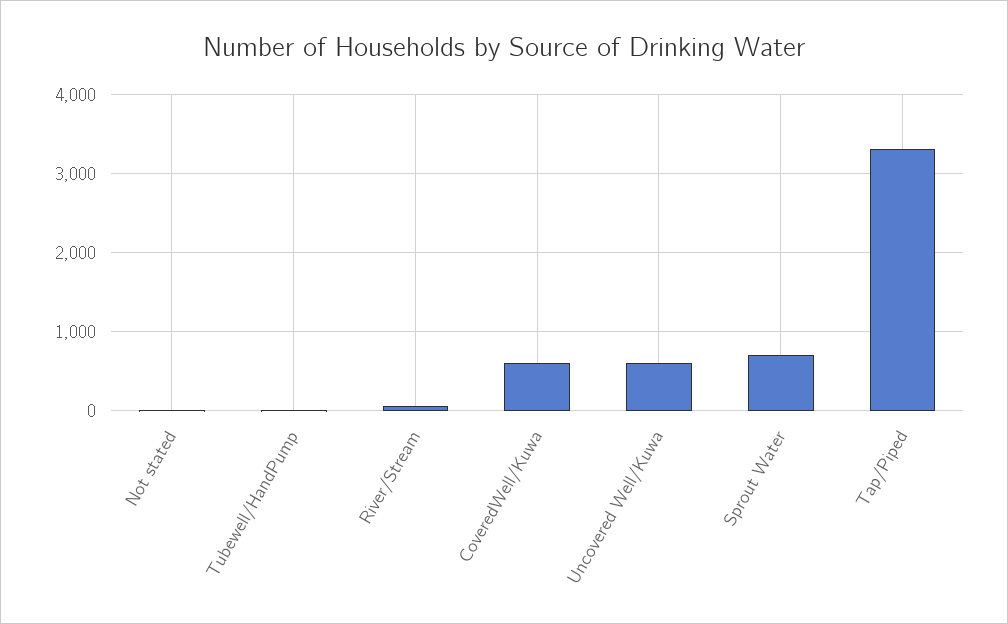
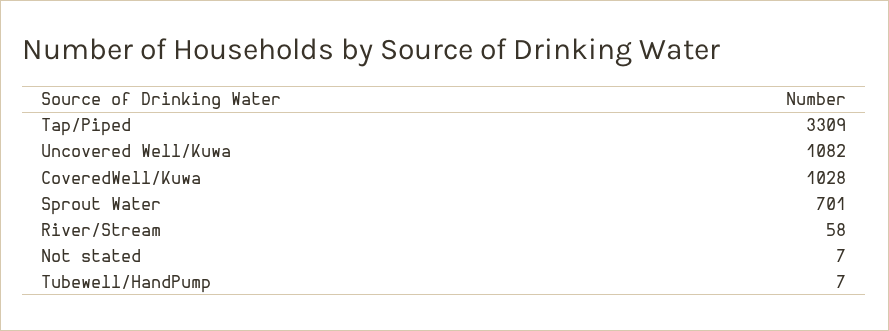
  {
    "Not stated": 7,
    "Tubewell/HandPump": 7,
    "River/Stream": 58,
-   "CoveredWell/Kuwa": 600,
+   "CoveredWell/Kuwa": 1028,
-   "Uncovered Well/Kuwa": 600,
+   "Uncovered Well/Kuwa": 1082,
    "Sprout Water": 701,
    "Tap/Piped": 3309
  }

